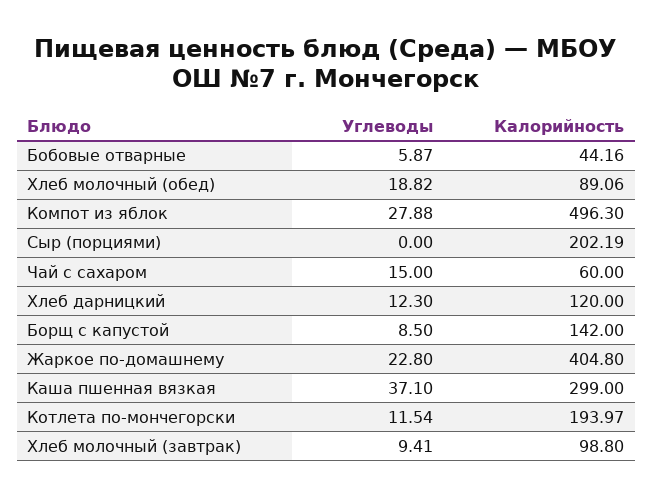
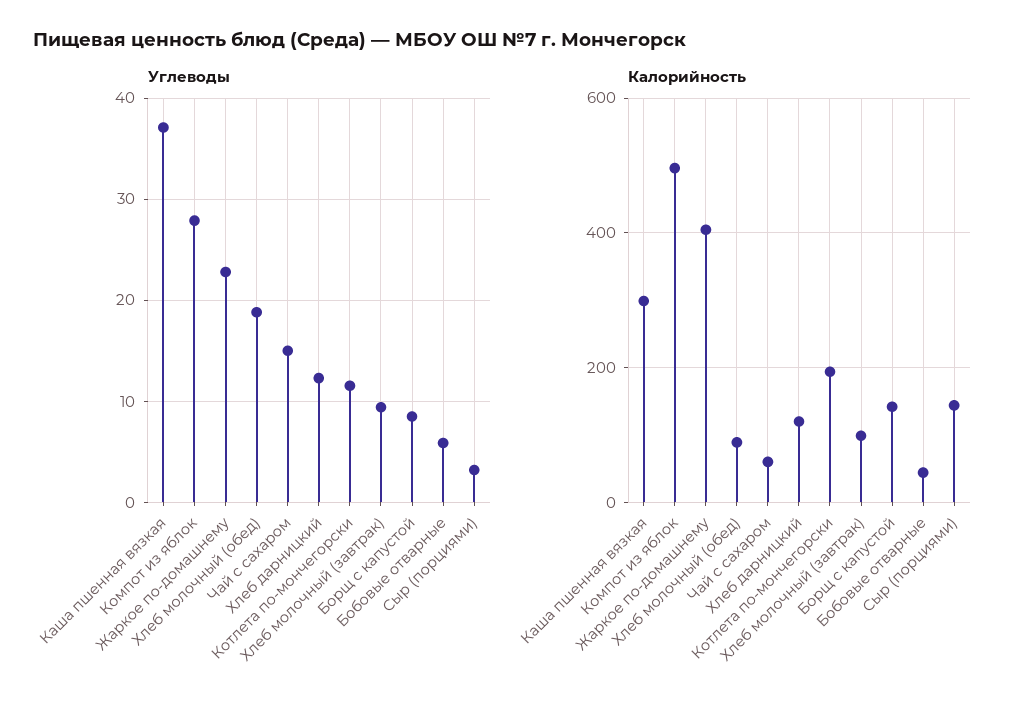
  {
    "Углеводы": {
      "Бобовые отварные": 5.87,
      "Хлеб молочный (обед)": 18.82,
      "Компот из яблок": 27.88,
-     "Сыр (порциями)": 0,
+     "Сыр (порциями)": 3,
      "Чай с сахаром": 15,
      "Хлеб дарницкий": 12.3,
      "Борщ с капустой": 8.5,
      "Жаркое по-домашнему": 22.8,
      "Каша пшенная вязкая": 37.1,
      "Котлета по-мончегорски": 11.54,
      "Хлеб молочный (завтрак)": 9.41
    },
    "Калорийность": {
      "Бобовые отварные": 44.16,
      "Хлеб молочный (обед)": 89.06,
      "Компот из яблок": 496.3,
-     "Сыр (порциями)": 202.19,
+     "Сыр (порциями)": 140,
      "Чай с сахаром": 60,
      "Хлеб дарницкий": 120,
      "Борщ с капустой": 142,
      "Жаркое по-домашнему": 404.8,
      "Каша пшенная вязкая": 299,
      "Котлета по-мончегорски": 193.97,
      "Хлеб молочный (завтрак)": 98.8
    }
  }

